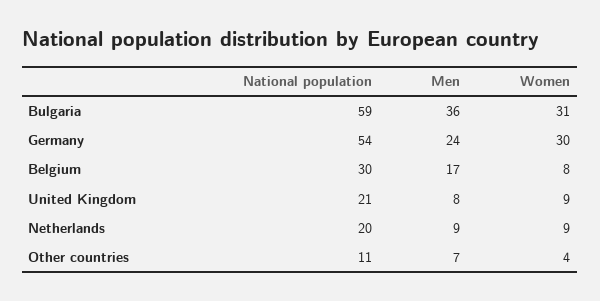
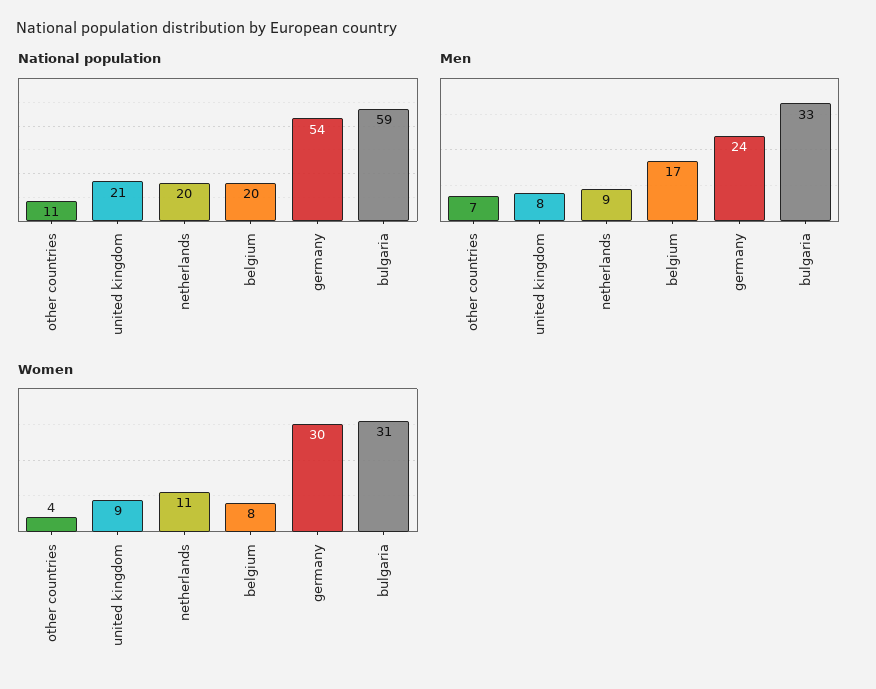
  {
    "National population": {
      "Bulgaria": 59,
      "Germany": 54,
-     "Belgium": 30,
+     "Belgium": 20,
      "United Kingdom": 21,
      "Netherlands": 20,
      "Other countries": 11
    },
    "Men": {
-     "Bulgaria": 36,
+     "Bulgaria": 33,
      "Germany": 24,
      "Belgium": 17,
      "United Kingdom": 8,
      "Netherlands": 9,
      "Other countries": 7
    },
    "Women": {
      "Bulgaria": 31,
      "Germany": 30,
      "Belgium": 8,
      "United Kingdom": 9,
-     "Netherlands": 9,
+     "Netherlands": 11,
      "Other countries": 4
    }
  }

